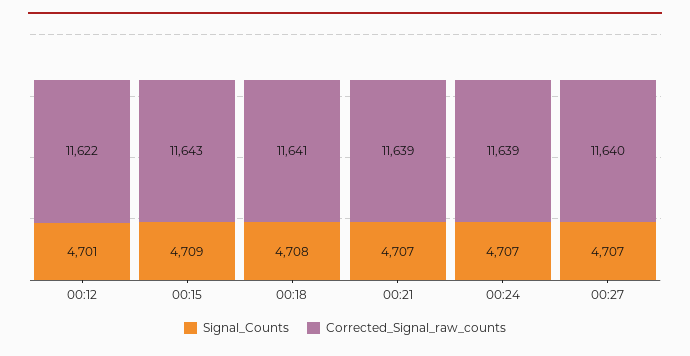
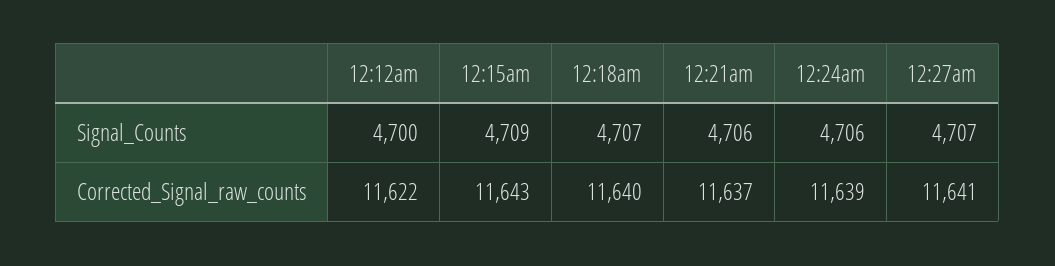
  {
    "Signal_Counts": {
-     "00:12": 4701,
+     "00:12": 4700,
      "00:15": 4709,
-     "00:18": 4708,
+     "00:18": 4707,
-     "00:21": 4707,
+     "00:21": 4706,
-     "00:24": 4707,
+     "00:24": 4706,
      "00:27": 4707
    },
    "Corrected_Signal_raw_counts": {
      "00:12": 11622,
      "00:15": 11643,
-     "00:18": 11641,
+     "00:18": 11640,
-     "00:21": 11639,
+     "00:21": 11637,
      "00:24": 11639,
-     "00:27": 11640
+     "00:27": 11641
    }
  }

